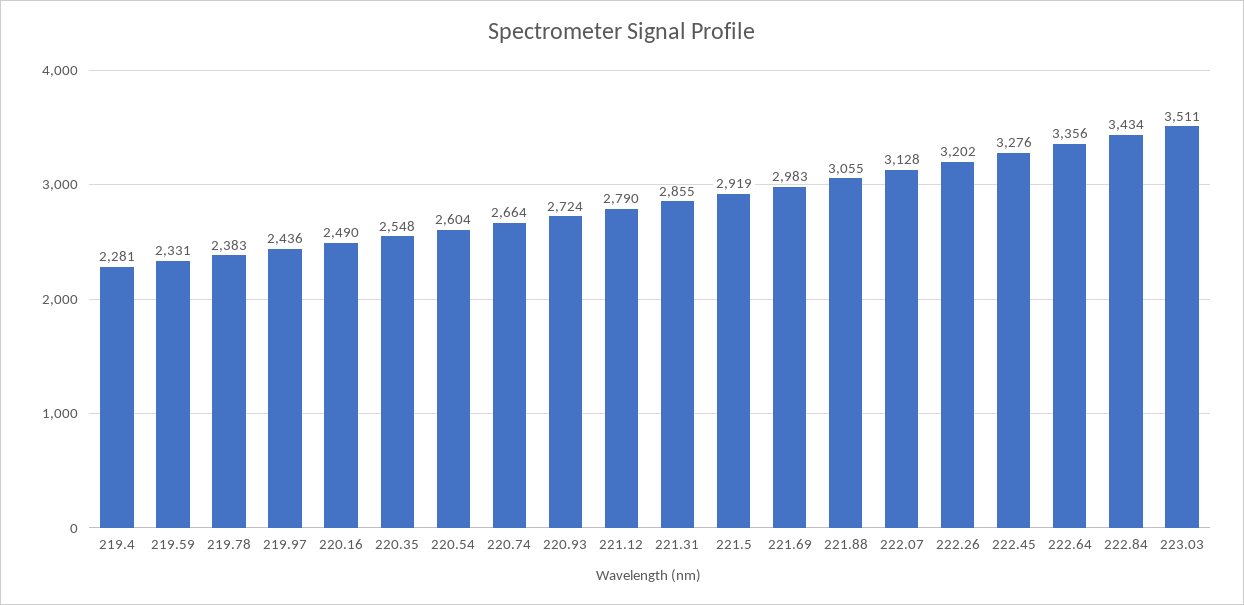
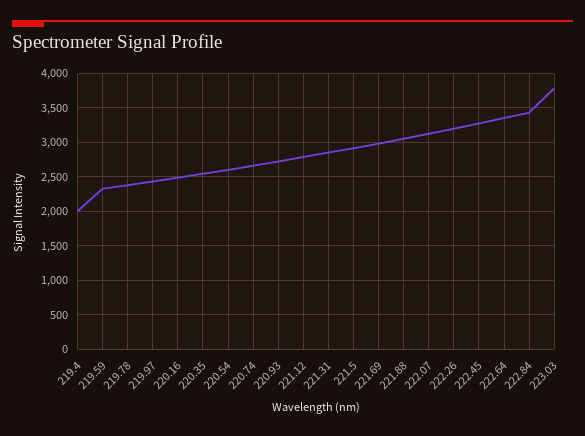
  {
-   "219.4": 2281,
+   "219.4": 2000,
    "219.59": 2331,
    "219.78": 2383,
    "219.97": 2436,
    "220.16": 2490,
    "220.35": 2548,
    "220.54": 2604,
    "220.74": 2664,
    "220.93": 2724,
    "221.12": 2790,
    "221.31": 2855,
    "221.5": 2919,
    "221.69": 2983,
    "221.88": 3055,
    "222.07": 3128,
    "222.26": 3202,
    "222.45": 3276,
    "222.64": 3356,
    "222.84": 3434,
-   "223.03": 3511
+   "223.03": 3800
  }

